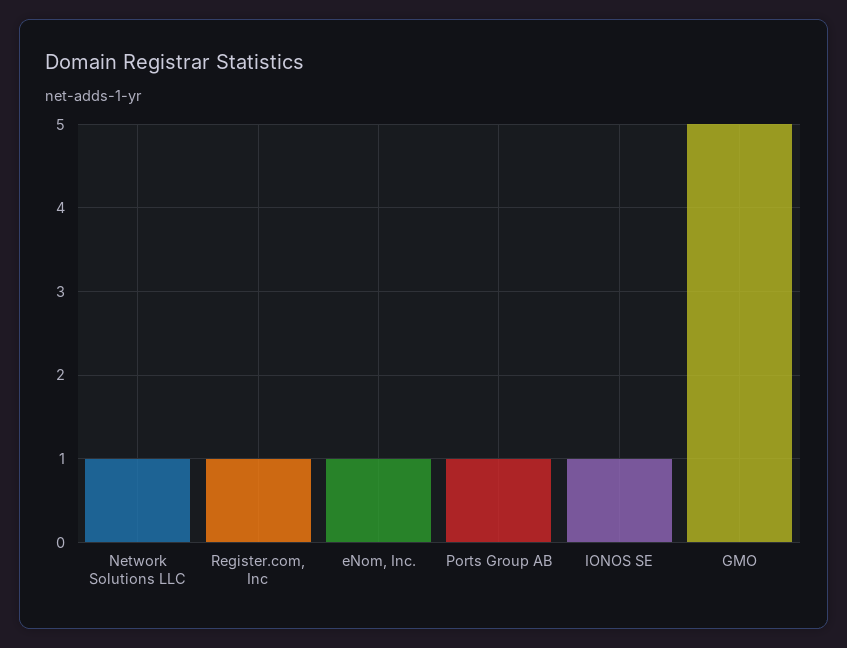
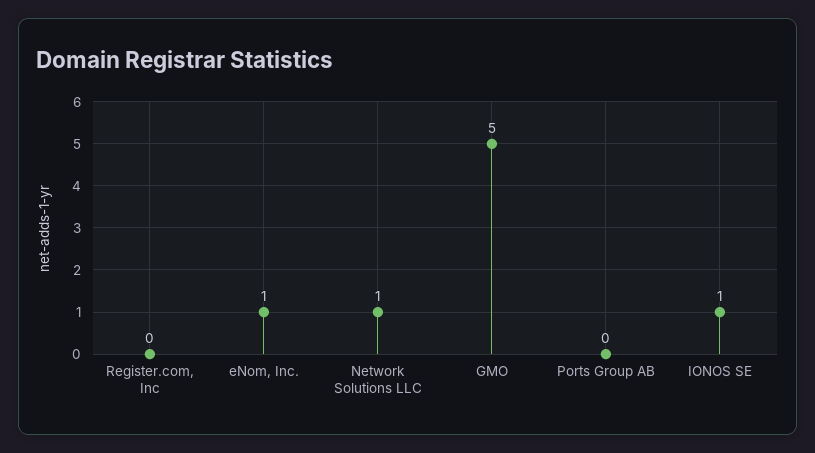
  {
    "Network Solutions LLC": 1,
-   "Register.com, Inc": 1,
+   "Register.com, Inc": 0,
    "eNom, Inc.": 1,
-   "Ports Group AB": 1,
+   "Ports Group AB": 0,
    "IONOS SE": 1,
    "GMO": 5
  }

